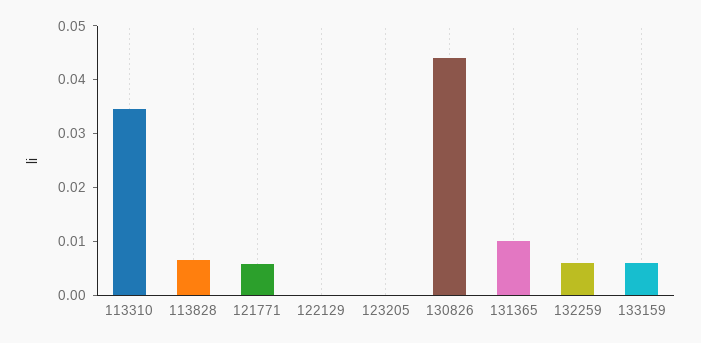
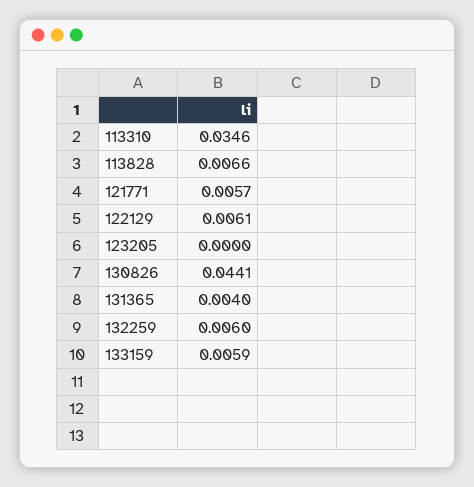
  {
    "113310": 0.0346,
    "113828": 0.0066,
    "121771": 0.0057,
-   "122129": 0,
+   "122129": 0.0061,
    "123205": 0,
    "130826": 0.0441,
-   "131365": 0.01,
+   "131365": 0.004,
    "132259": 0.006,
    "133159": 0.0059
  }

